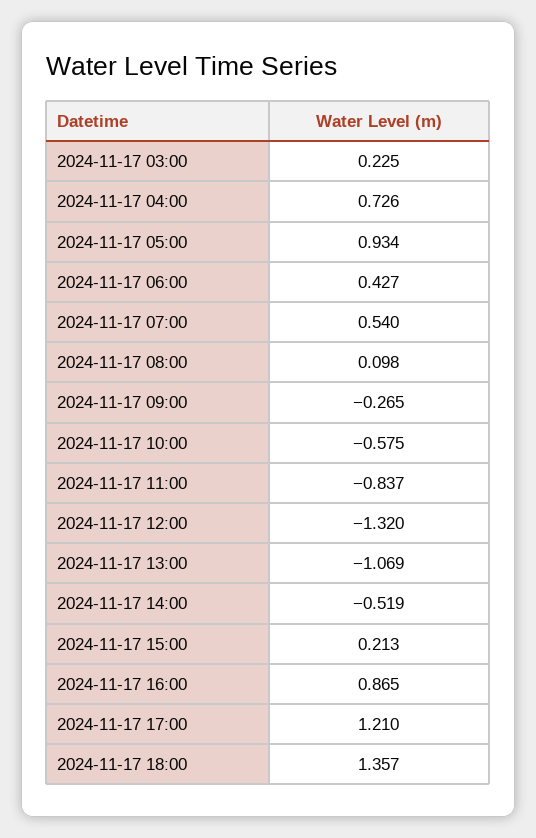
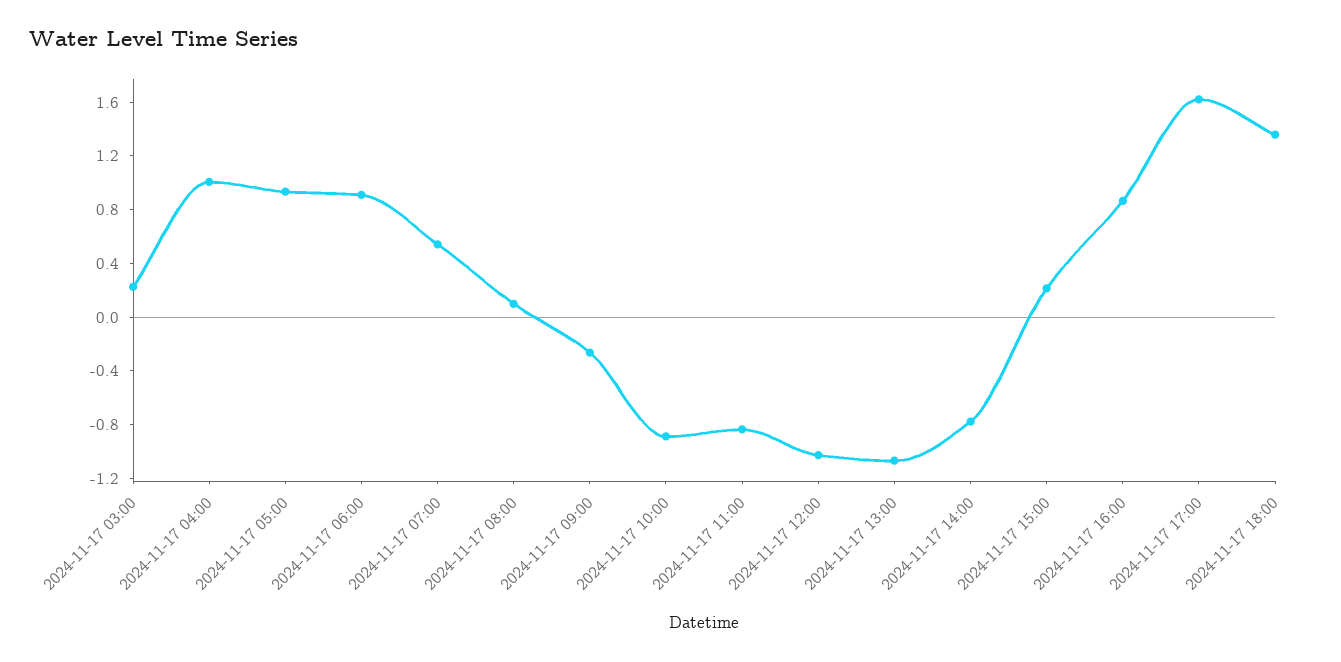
  {
    "2024-11-17 03:00": 0.225,
-   "2024-11-17 04:00": 0.726,
+   "2024-11-17 04:00": 1,
    "2024-11-17 05:00": 0.934,
-   "2024-11-17 06:00": 0.427,
+   "2024-11-17 06:00": 0.9,
    "2024-11-17 07:00": 0.54,
    "2024-11-17 08:00": 0.098,
    "2024-11-17 09:00": -0.265,
-   "2024-11-17 10:00": -0.575,
+   "2024-11-17 10:00": -0.9,
    "2024-11-17 11:00": -0.837,
-   "2024-11-17 12:00": -1.32,
+   "2024-11-17 12:00": -1,
    "2024-11-17 13:00": -1.069,
-   "2024-11-17 14:00": -0.519,
+   "2024-11-17 14:00": -0.8,
    "2024-11-17 15:00": 0.213,
    "2024-11-17 16:00": 0.865,
-   "2024-11-17 17:00": 1.21,
+   "2024-11-17 17:00": 1.6,
    "2024-11-17 18:00": 1.357
  }

